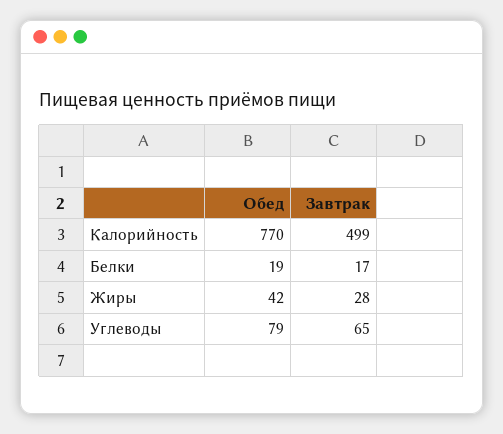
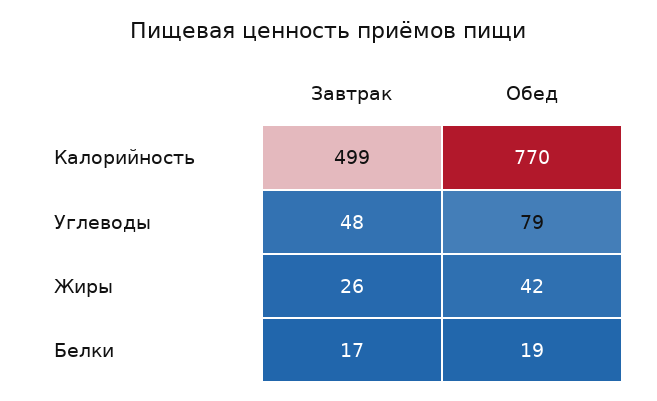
  {
    "Обед": {
      "Калорийность": 770,
      "Белки": 19,
      "Жиры": 42,
      "Углеводы": 79
    },
    "Завтрак": {
      "Калорийность": 499,
      "Белки": 17,
-     "Жиры": 28,
+     "Жиры": 26,
-     "Углеводы": 65
+     "Углеводы": 48
    }
  }

